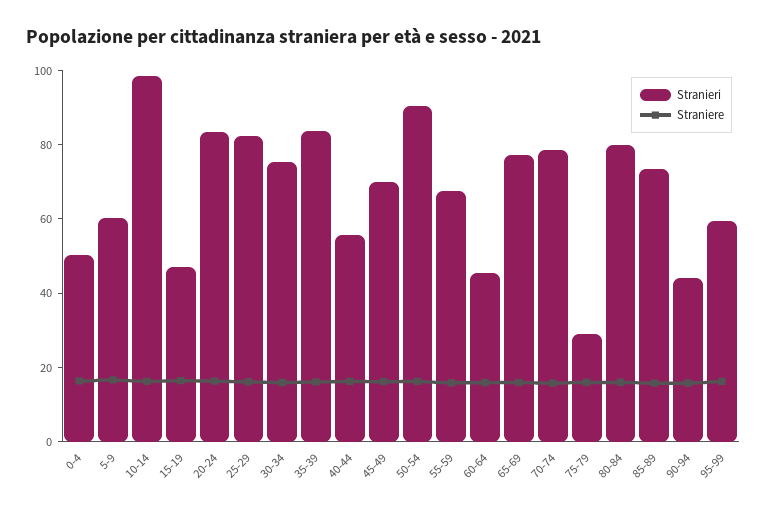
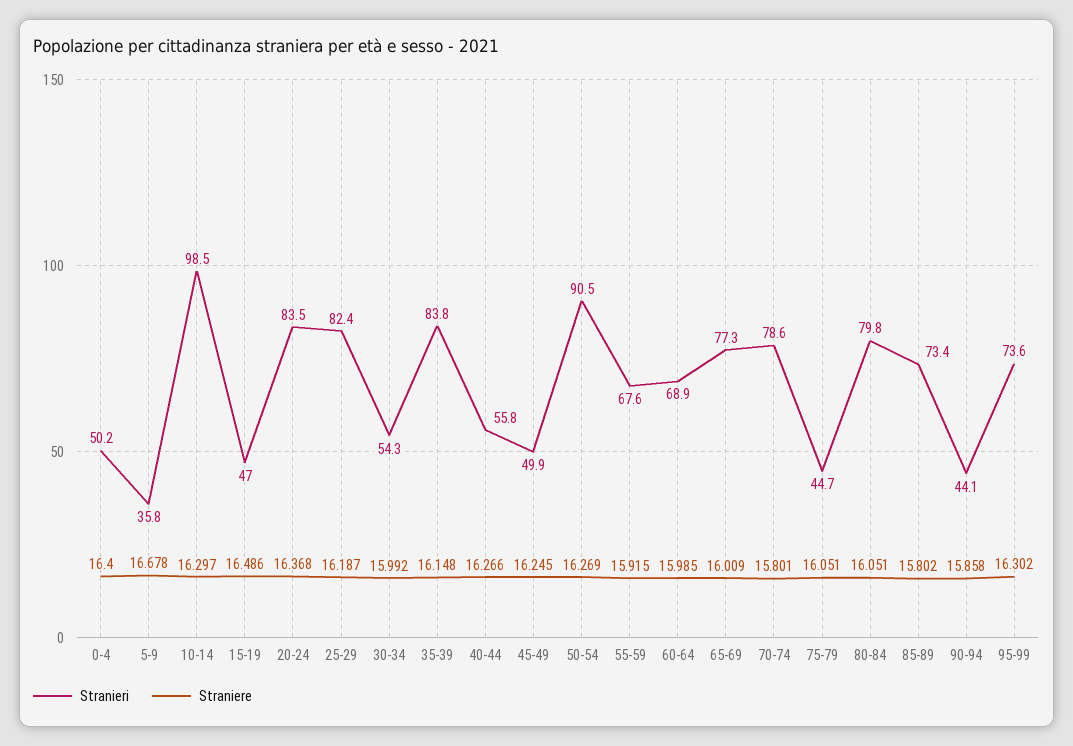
  {
    "Stranieri": {
      "0-4": 50.2,
-     "5-9": 60,
+     "5-9": 35.8,
      "10-14": 98.5,
      "15-19": 47,
      "20-24": 83.5,
      "25-29": 82.4,
-     "30-34": 75,
+     "30-34": 54.3,
      "35-39": 83.8,
      "40-44": 55.8,
-     "45-49": 70,
+     "45-49": 49.9,
      "50-54": 90.5,
      "55-59": 67.6,
-     "60-64": 45,
+     "60-64": 68.9,
      "65-69": 77.3,
      "70-74": 78.6,
-     "75-79": 30,
+     "75-79": 44.7,
      "80-84": 79.8,
      "85-89": 73.4,
      "90-94": 44.1,
-     "95-99": 60
+     "95-99": 73.6
    },
    "Straniere": {
      "0-4": 16.4,
      "5-9": 16.678,
      "10-14": 16.297,
      "15-19": 16.486,
      "20-24": 16.368,
      "25-29": 16.187,
      "30-34": 15.992,
      "35-39": 16.148,
      "40-44": 16.266,
      "45-49": 16.245,
      "50-54": 16.269,
      "55-59": 15.915,
      "60-64": 15.985,
      "65-69": 16.009,
      "70-74": 15.801,
      "75-79": 16.051,
      "80-84": 16.051,
      "85-89": 15.802,
      "90-94": 15.858,
      "95-99": 16.302
    }
  }

